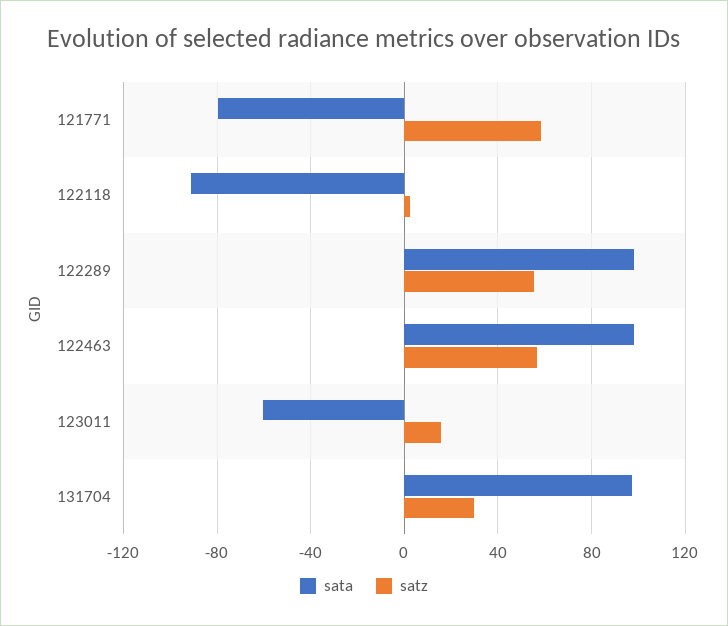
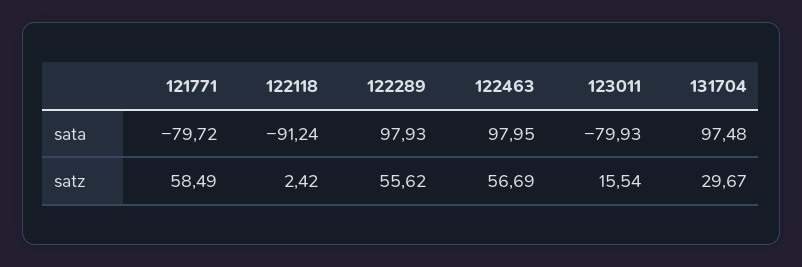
  {
    "sata": {
      "121771": -79.72,
      "122118": -91.24,
      "122289": 97.93,
      "122463": 97.95,
-     "123011": -60,
+     "123011": -79.93,
      "131704": 97.48
    },
    "satz": {
      "121771": 58.49,
      "122118": 2.42,
      "122289": 55.62,
      "122463": 56.69,
      "123011": 15.54,
      "131704": 29.67
    }
  }

